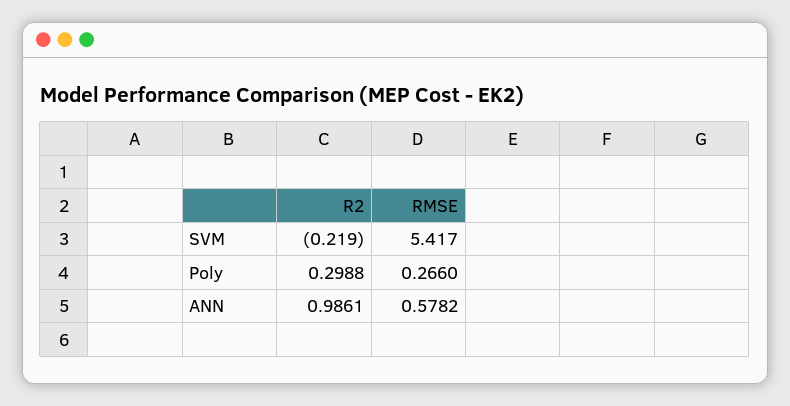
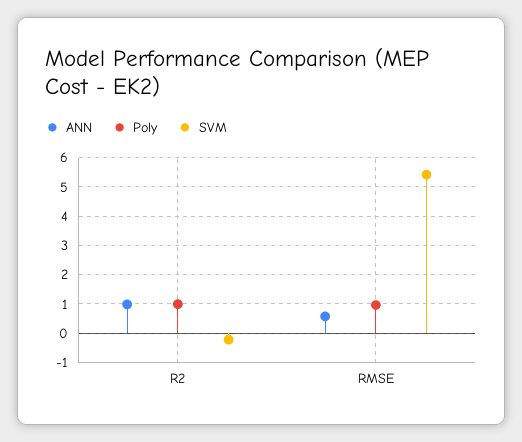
  {
    "SVM": {
      "R2": -0.219,
      "RMSE": 5.417
    },
    "Poly": {
-     "R2": 0.2988,
+     "R2": 1,
-     "RMSE": 0.266
+     "RMSE": 1
    },
    "ANN": {
      "R2": 0.9861,
      "RMSE": 0.5782
    }
  }

